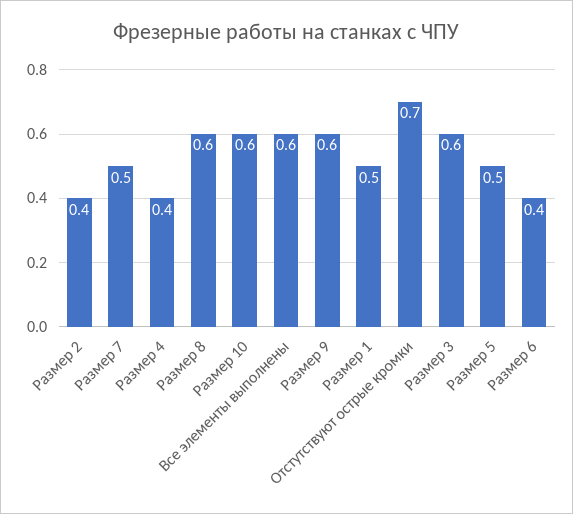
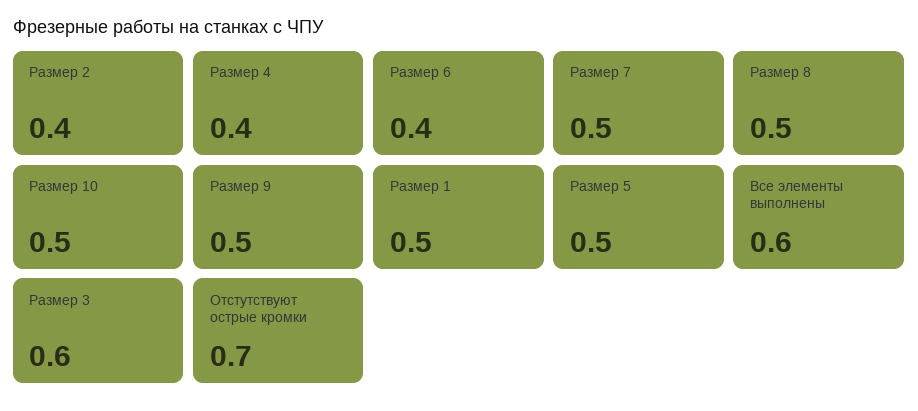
  {
    "Размер 2": 0.4,
    "Размер 7": 0.5,
    "Размер 4": 0.4,
-   "Размер 8": 0.6,
+   "Размер 8": 0.5,
-   "Размер 10": 0.6,
+   "Размер 10": 0.5,
    "Все элементы выполнены": 0.6,
-   "Размер 9": 0.6,
+   "Размер 9": 0.5,
    "Размер 1": 0.5,
    "Отстутствуют острые кромки": 0.7,
    "Размер 3": 0.6,
    "Размер 5": 0.5,
    "Размер 6": 0.4
  }

